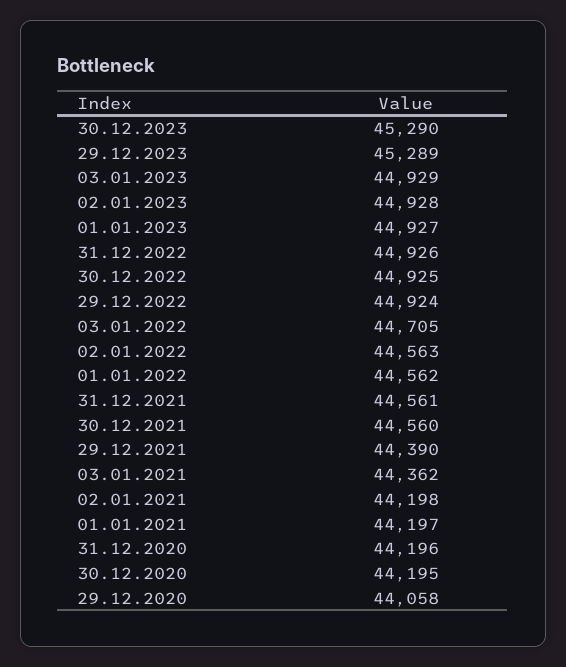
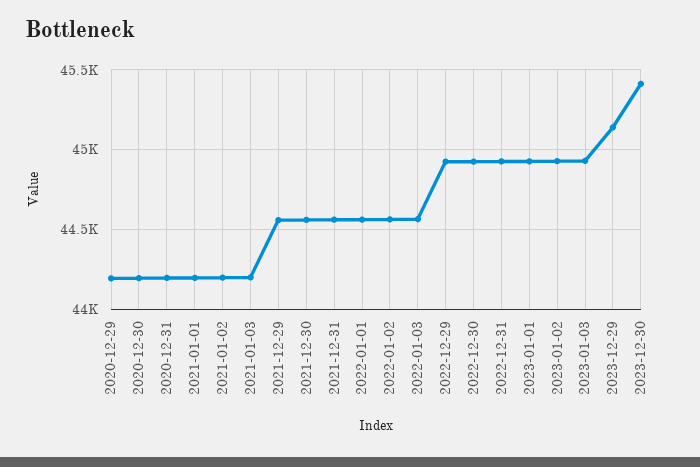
  {
-   "30.12.2023": 45290,
+   "30.12.2023": 45400,
-   "29.12.2023": 45289,
+   "29.12.2023": 45150,
    "03.01.2023": 44929,
    "02.01.2023": 44928,
    "01.01.2023": 44927,
    "31.12.2022": 44926,
    "30.12.2022": 44925,
    "29.12.2022": 44924,
-   "03.01.2022": 44705,
+   "03.01.2022": 44550,
    "02.01.2022": 44563,
    "01.01.2022": 44562,
    "31.12.2021": 44561,
    "30.12.2021": 44560,
-   "29.12.2021": 44390,
+   "29.12.2021": 44550,
-   "03.01.2021": 44362,
+   "03.01.2021": 44200,
    "02.01.2021": 44198,
    "01.01.2021": 44197,
    "31.12.2020": 44196,
    "30.12.2020": 44195,
-   "29.12.2020": 44058
+   "29.12.2020": 44200
  }

